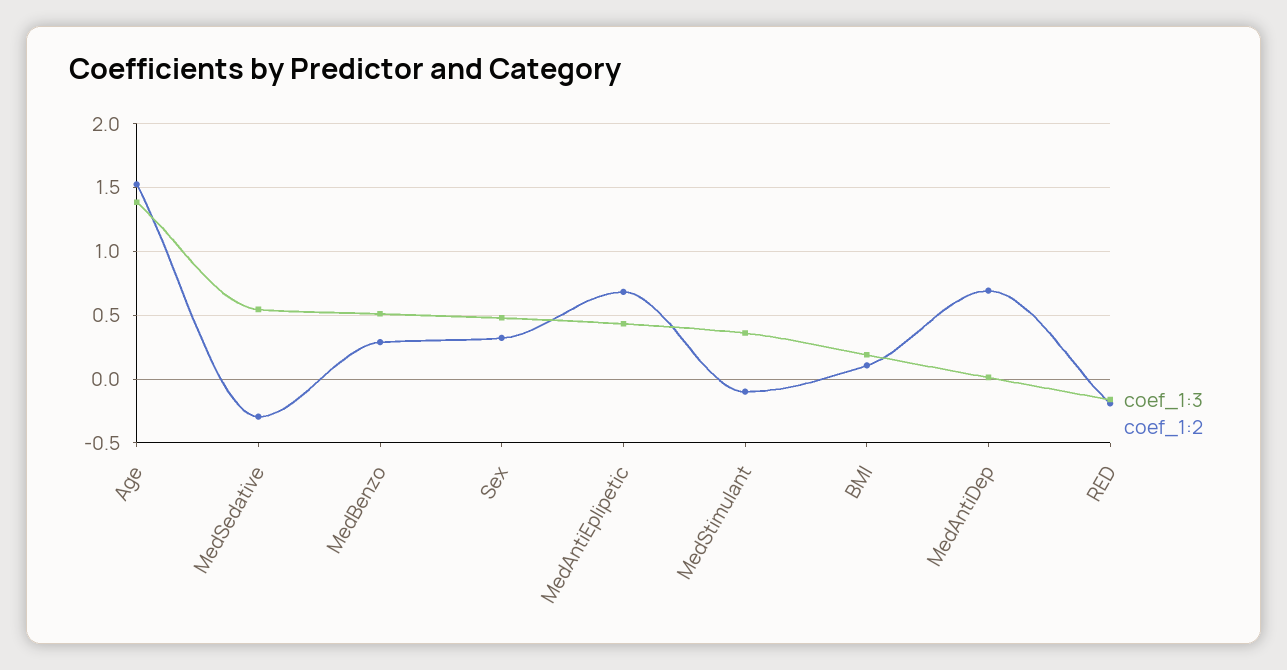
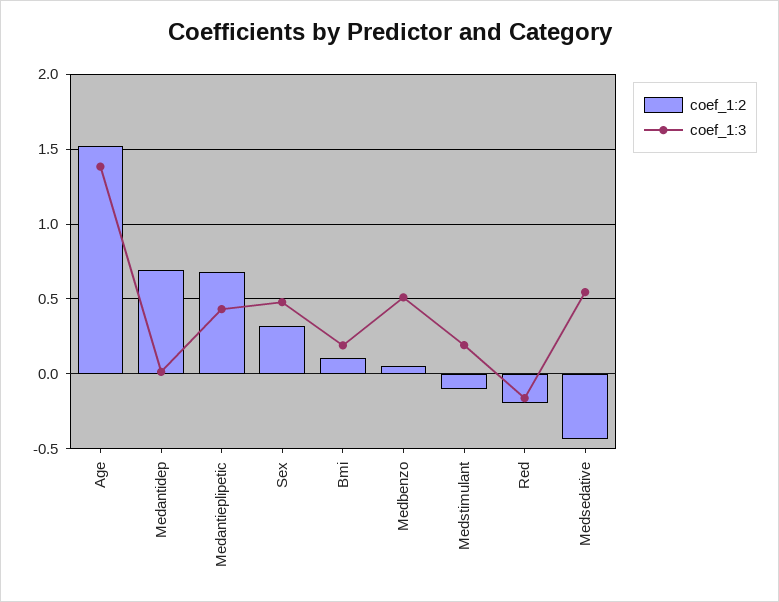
  {
    "coef_1:3": {
      "Age": 1.4,
      "MedSedative": 0.55,
      "MedBenzo": 0.5,
      "Sex": 0.5,
      "MedAntiEplipetic": 0.45,
-     "MedStimulant": 0.35,
+     "MedStimulant": 0.2,
      "BMI": 0.2,
      "MedAntiDep": 0,
      "RED": -0.15
    },
    "coef_1:2": {
      "Age": 1.5,
-     "MedSedative": -0.3,
+     "MedSedative": -0.45,
-     "MedBenzo": 0.3,
+     "MedBenzo": 0.05,
      "Sex": 0.3,
      "MedAntiEplipetic": 0.7,
      "MedStimulant": -0.1,
      "BMI": 0.1,
      "MedAntiDep": 0.7,
      "RED": -0.2
    }
  }

